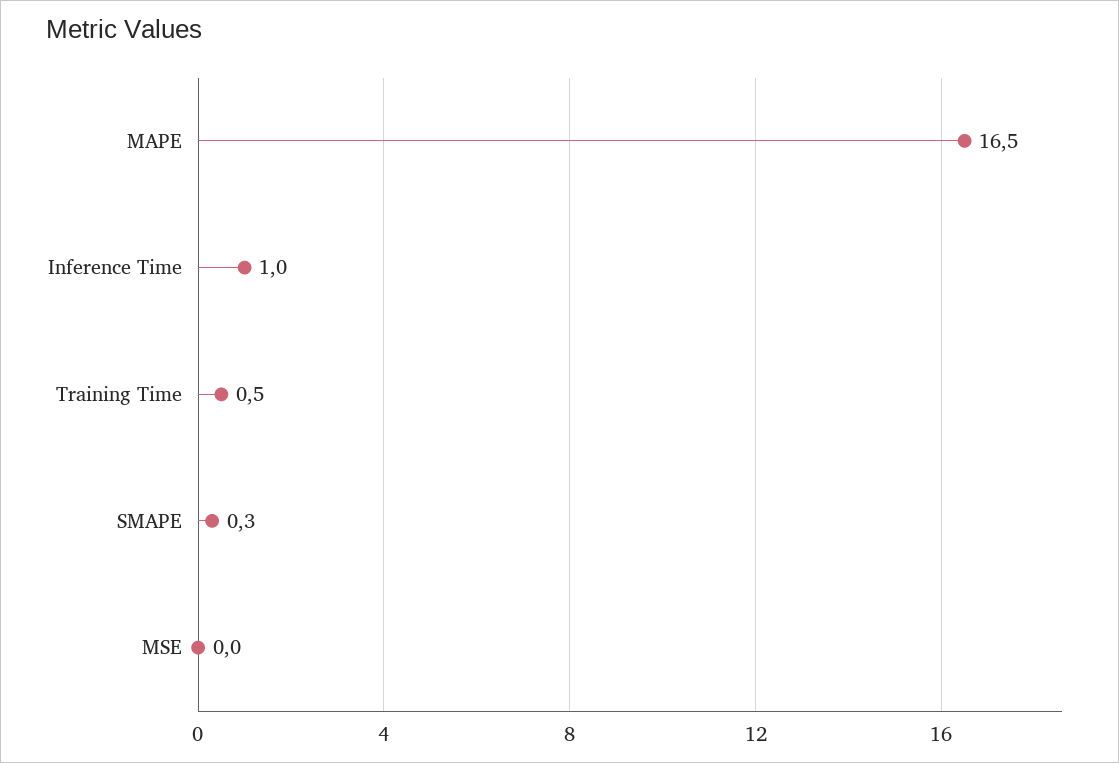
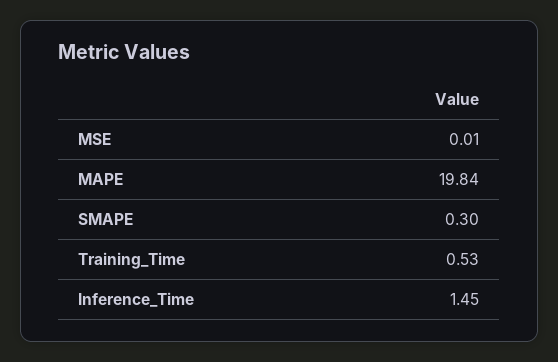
  {
-   "MAPE": 16.5,
+   "MAPE": 19.84,
-   "Inference Time": 1,
+   "Inference Time": 1.45,
    "Training Time": 0.53,
    "SMAPE": 0.3,
    "MSE": 0.01
  }

